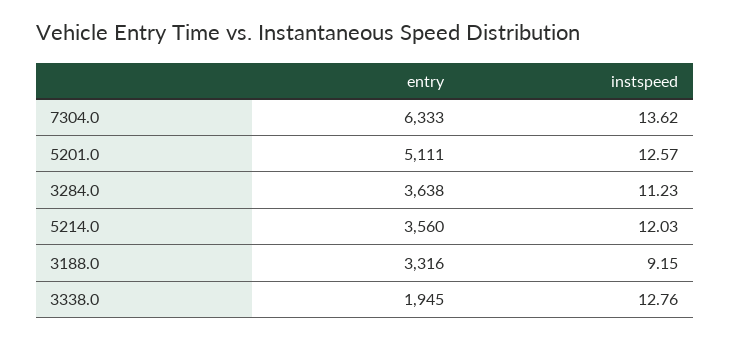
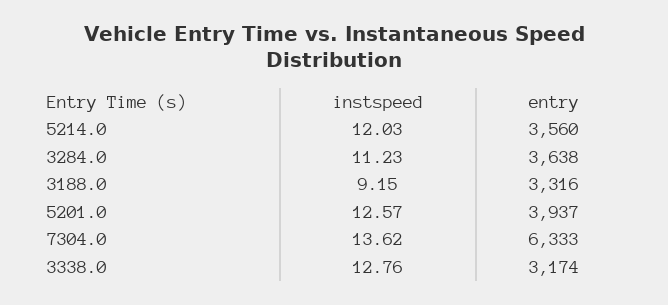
  {
    "entry": {
      "7304.0": 6333,
-     "5201.0": 5111,
+     "5201.0": 3937,
      "3284.0": 3638,
      "5214.0": 3560,
      "3188.0": 3316,
-     "3338.0": 1945
+     "3338.0": 3174
    },
    "instspeed": {
      "7304.0": 13.62,
      "5201.0": 12.57,
      "3284.0": 11.23,
      "5214.0": 12.03,
      "3188.0": 9.15,
      "3338.0": 12.76
    }
  }

